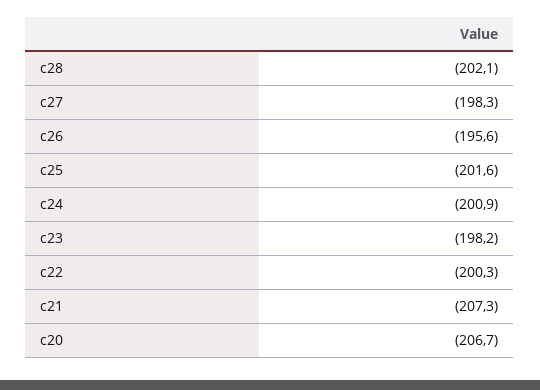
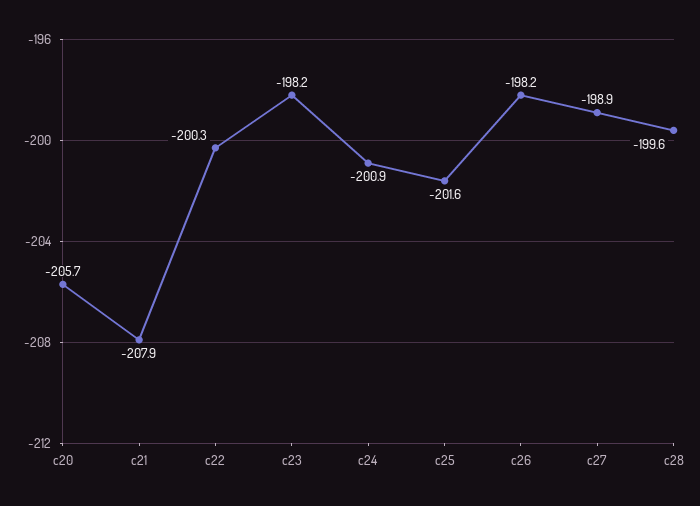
  {
-   "c28": -202.1,
+   "c28": -199.6,
-   "c27": -198.3,
+   "c27": -198.9,
-   "c26": -195.6,
+   "c26": -198.2,
    "c25": -201.6,
    "c24": -200.9,
    "c23": -198.2,
    "c22": -200.3,
-   "c21": -207.3,
+   "c21": -207.9,
-   "c20": -206.7
+   "c20": -205.7
  }

